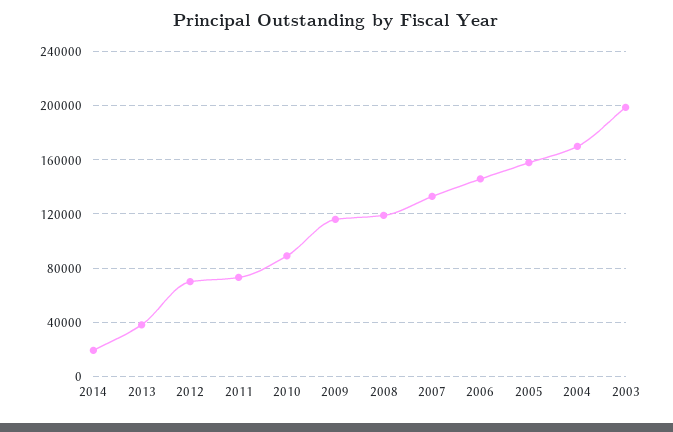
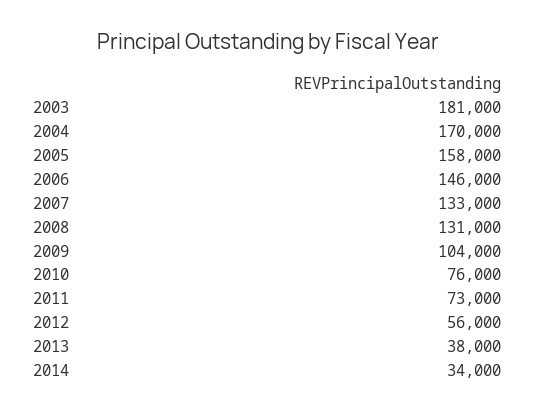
  {
-   "2014": 20000,
+   "2014": 34000,
    "2013": 38000,
-   "2012": 70000,
+   "2012": 56000,
    "2011": 73000,
-   "2010": 90000,
+   "2010": 76000,
-   "2009": 115000,
+   "2009": 104000,
-   "2008": 120000,
+   "2008": 131000,
    "2007": 133000,
    "2006": 146000,
    "2005": 158000,
    "2004": 170000,
-   "2003": 200000
+   "2003": 181000
  }

